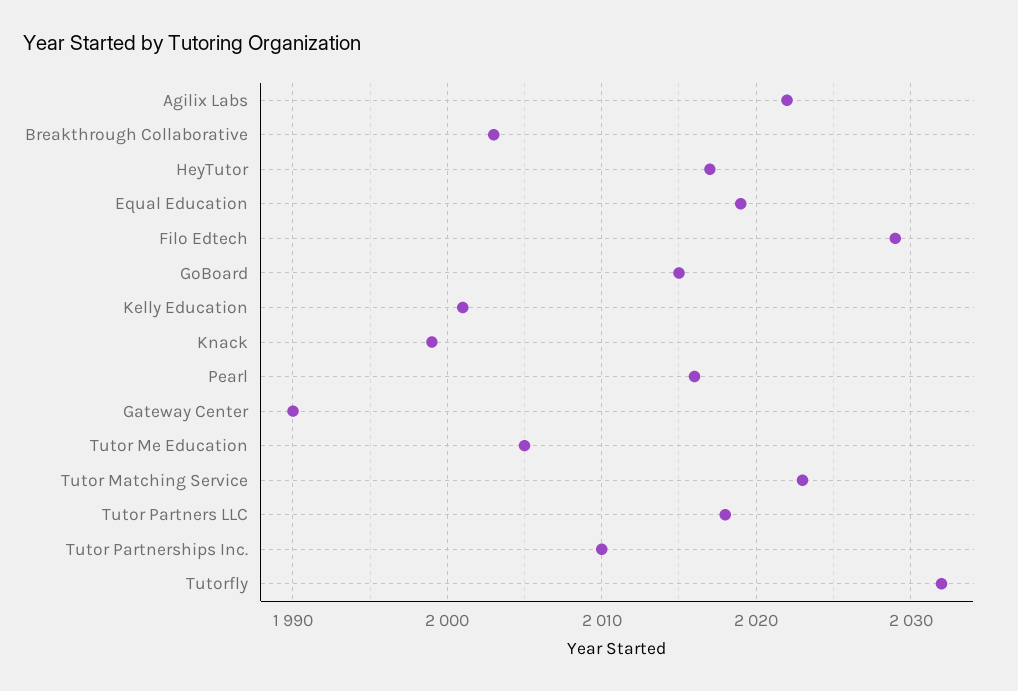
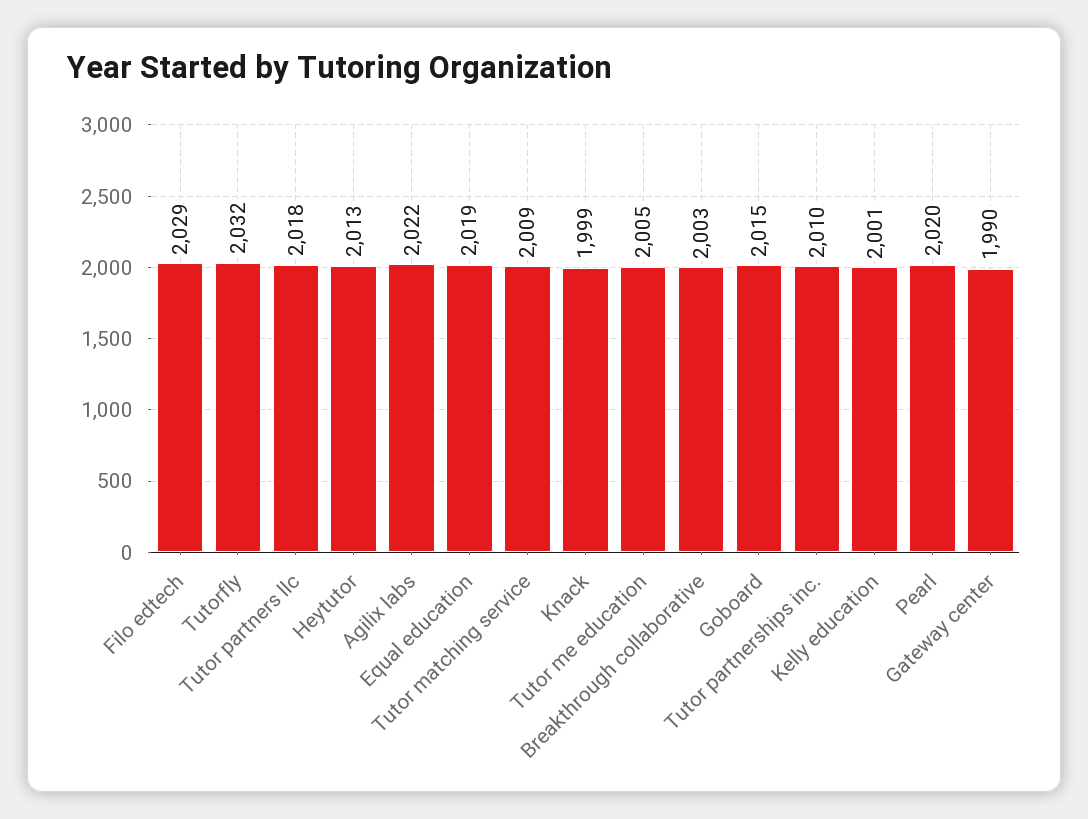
  {
    "Agilix Labs": 2022,
    "Breakthrough Collaborative": 2003,
-   "HeyTutor": 2017,
+   "HeyTutor": 2013,
    "Equal Education": 2019,
    "Filo Edtech": 2029,
    "GoBoard": 2015,
    "Kelly Education": 2001,
    "Knack": 1999,
-   "Pearl": 2016,
+   "Pearl": 2020,
    "Gateway Center": 1990,
    "Tutor Me Education": 2005,
-   "Tutor Matching Service": 2023,
+   "Tutor Matching Service": 2009,
    "Tutor Partners LLC": 2018,
    "Tutor Partnerships Inc.": 2010,
    "Tutorfly": 2032
  }

